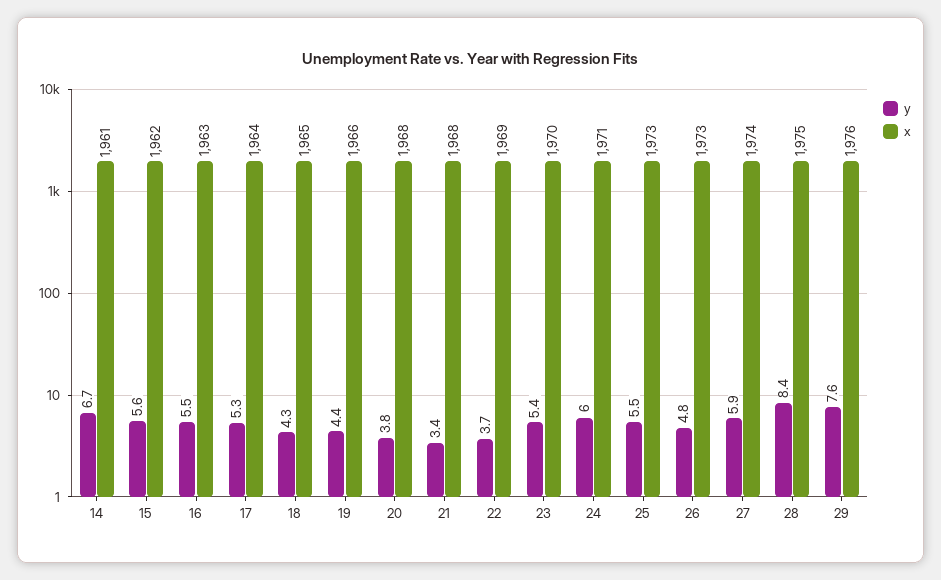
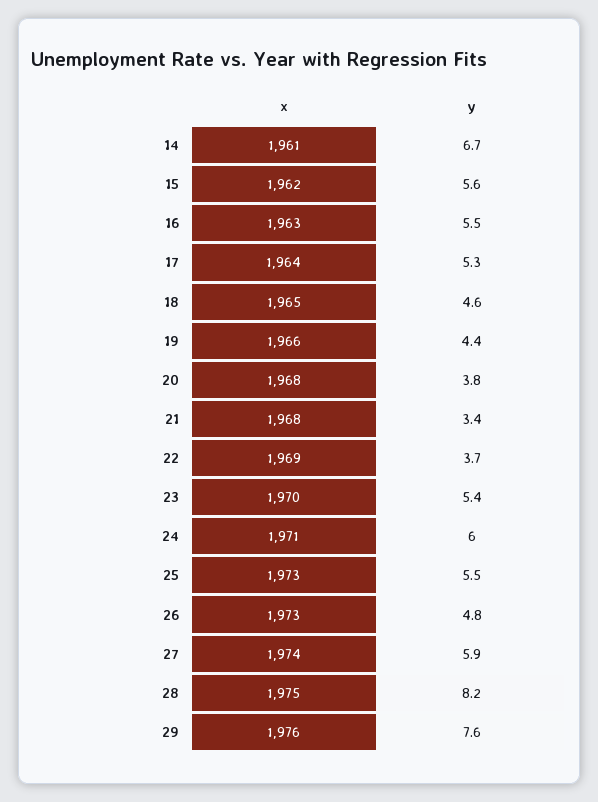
  {
    "y": {
      "14": 6.7,
      "15": 5.6,
      "16": 5.5,
      "17": 5.3,
-     "18": 4.3,
+     "18": 4.6,
      "19": 4.4,
      "20": 3.8,
      "21": 3.4,
      "22": 3.7,
      "23": 5.4,
      "24": 6,
      "25": 5.5,
      "26": 4.8,
      "27": 5.9,
-     "28": 8.4,
+     "28": 8.2,
      "29": 7.6
    },
    "x": {
      "14": 1961,
      "15": 1962,
      "16": 1963,
      "17": 1964,
      "18": 1965,
      "19": 1966,
      "20": 1968,
      "21": 1968,
      "22": 1969,
      "23": 1970,
      "24": 1971,
      "25": 1973,
      "26": 1973,
      "27": 1974,
      "28": 1975,
      "29": 1976
    }
  }

